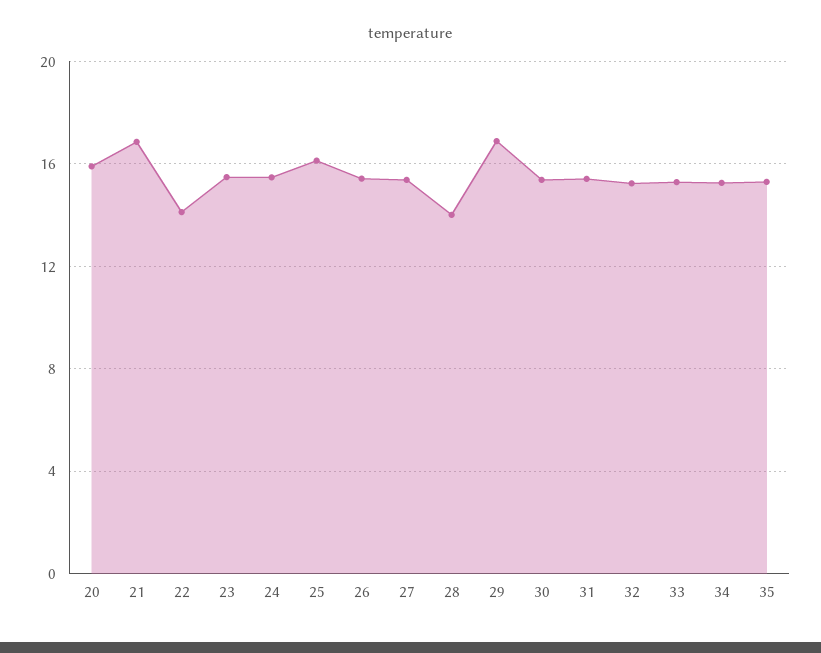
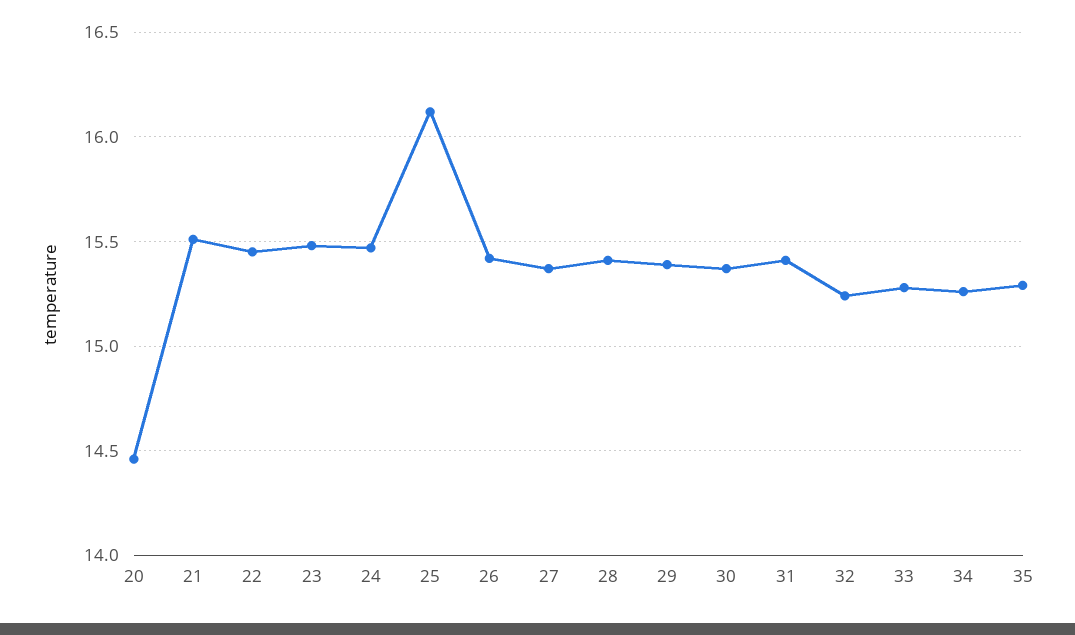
  {
-   "20": 16,
+   "20": 14.45,
-   "21": 17,
+   "21": 15.5,
-   "22": 14,
+   "22": 15.45,
    "23": 15.5,
    "24": 15.45,
    "25": 16.1,
    "26": 15.4,
    "27": 15.35,
-   "28": 14,
+   "28": 15.4,
-   "29": 17,
+   "29": 15.4,
    "30": 15.35,
    "31": 15.4,
    "32": 15.25,
    "33": 15.3,
    "34": 15.25,
    "35": 15.3
  }

